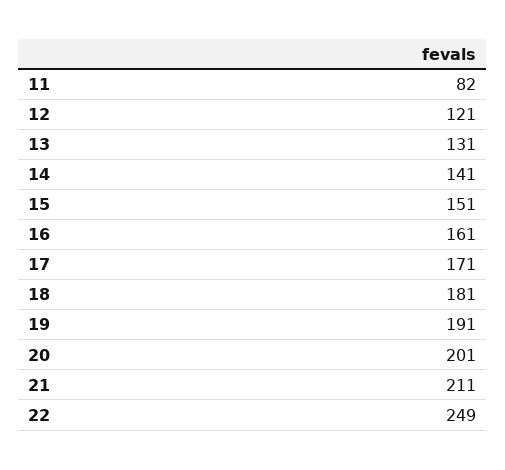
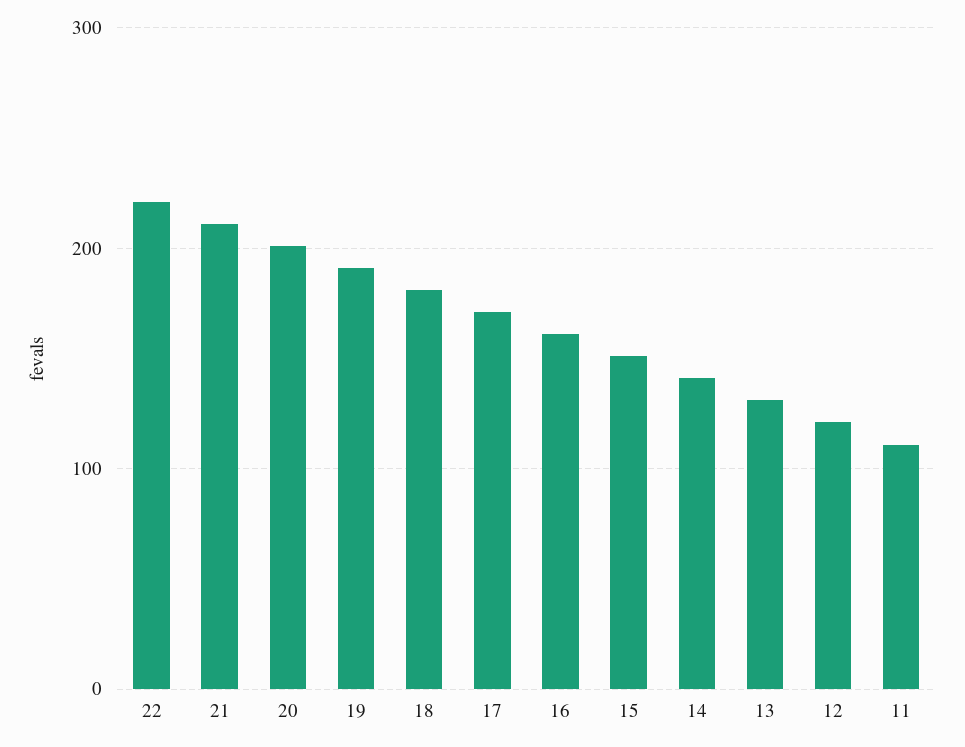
  {
-   "11": 82,
+   "11": 110,
    "12": 121,
    "13": 131,
    "14": 141,
    "15": 151,
    "16": 161,
    "17": 171,
    "18": 181,
    "19": 191,
    "20": 201,
    "21": 211,
-   "22": 249
+   "22": 220
  }

